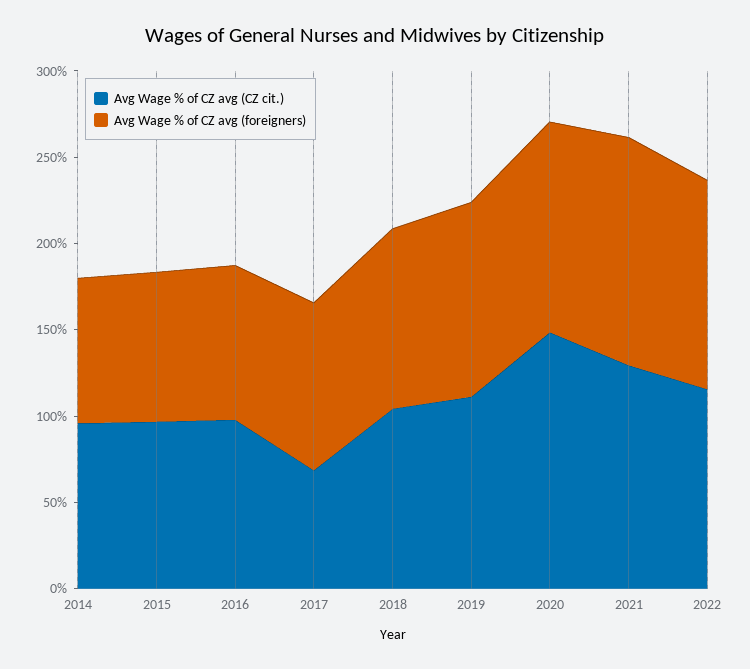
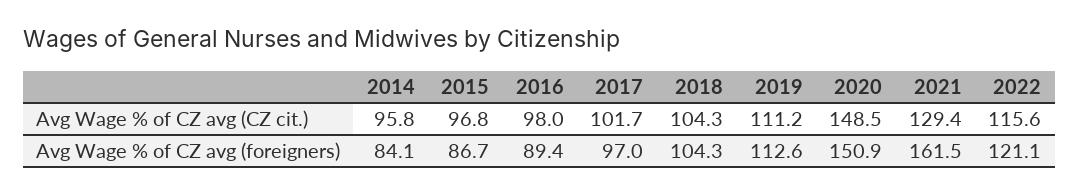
  {
    "Avg Wage % of CZ avg (CZ cit.)": {
      "2014": 95.8,
      "2015": 96.8,
      "2016": 98,
-     "2017": 70,
+     "2017": 101.7,
      "2018": 104.3,
      "2019": 111.2,
      "2020": 148.5,
      "2021": 129.4,
      "2022": 115.6
    },
    "Avg Wage % of CZ avg (foreigners)": {
      "2014": 84.1,
      "2015": 86.7,
      "2016": 89.4,
      "2017": 97,
      "2018": 104.3,
      "2019": 112.6,
-     "2020": 120,
+     "2020": 150.9,
-     "2021": 130,
+     "2021": 161.5,
      "2022": 121.1
    }
  }

